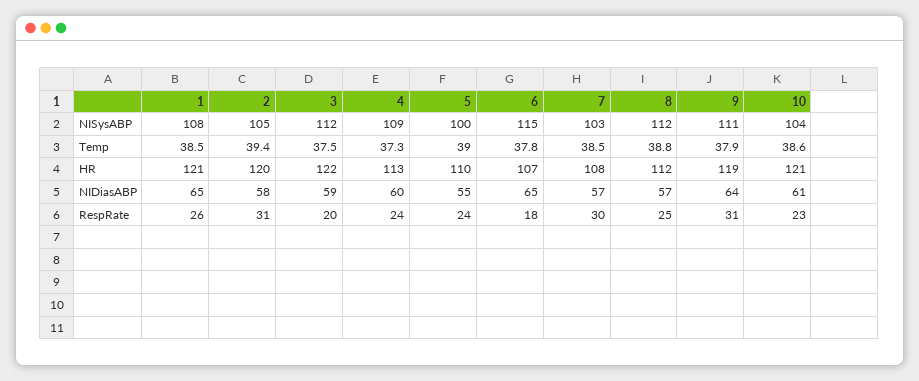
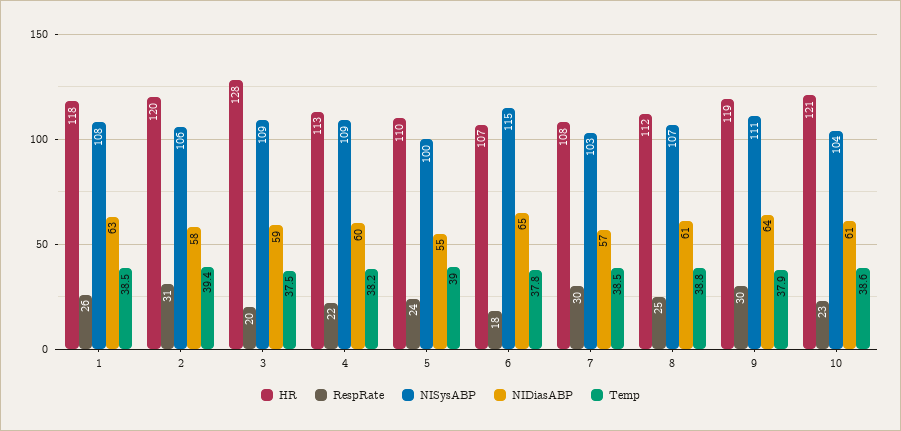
  {
    "NISysABP": {
      "1": 108,
-     "2": 105,
+     "2": 106,
-     "3": 112,
+     "3": 109,
      "4": 109,
      "5": 100,
      "6": 115,
      "7": 103,
-     "8": 112,
+     "8": 107,
      "9": 111,
      "10": 104
    },
    "Temp": {
      "1": 38.5,
      "2": 39.4,
      "3": 37.5,
-     "4": 37.3,
+     "4": 38.2,
      "5": 39,
      "6": 37.8,
      "7": 38.5,
      "8": 38.8,
      "9": 37.9,
      "10": 38.6
    },
    "HR": {
-     "1": 121,
+     "1": 118,
      "2": 120,
-     "3": 122,
+     "3": 128,
      "4": 113,
      "5": 110,
      "6": 107,
      "7": 108,
      "8": 112,
      "9": 119,
      "10": 121
    },
    "NIDiasABP": {
-     "1": 65,
+     "1": 63,
      "2": 58,
      "3": 59,
      "4": 60,
      "5": 55,
      "6": 65,
      "7": 57,
-     "8": 57,
+     "8": 61,
      "9": 64,
      "10": 61
    },
    "RespRate": {
      "1": 26,
      "2": 31,
      "3": 20,
-     "4": 24,
+     "4": 22,
      "5": 24,
      "6": 18,
      "7": 30,
      "8": 25,
-     "9": 31,
+     "9": 30,
      "10": 23
    }
  }

